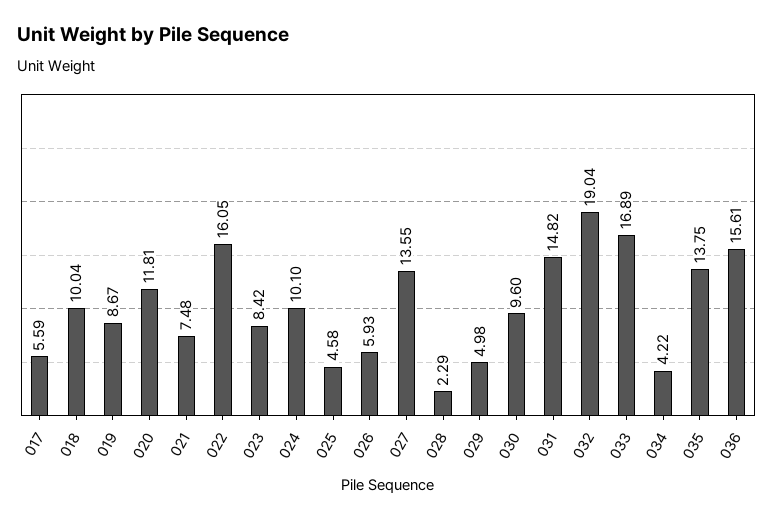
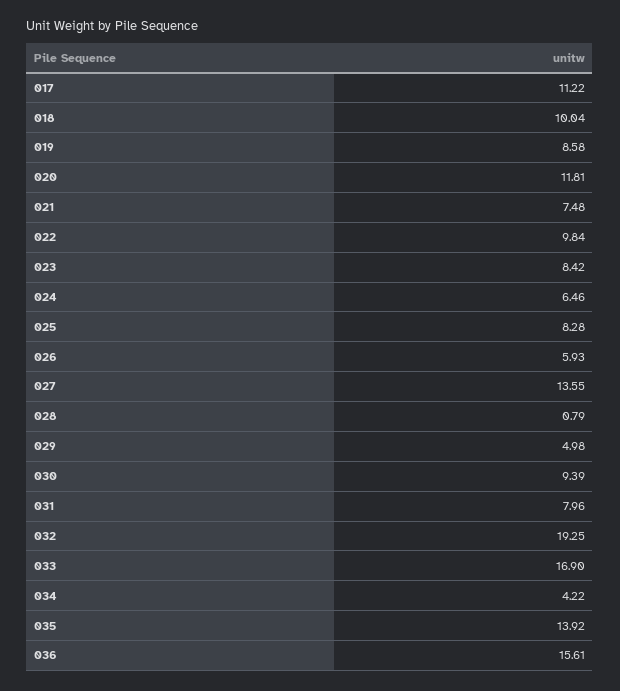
  {
-   "017": 5.59,
+   "017": 11.22,
    "018": 10.04,
-   "019": 8.67,
+   "019": 8.58,
    "020": 11.81,
    "021": 7.48,
-   "022": 16.05,
+   "022": 9.84,
    "023": 8.42,
-   "024": 10.1,
+   "024": 6.46,
-   "025": 4.58,
+   "025": 8.28,
    "026": 5.93,
    "027": 13.55,
-   "028": 2.29,
+   "028": 0.79,
    "029": 4.98,
-   "030": 9.6,
+   "030": 9.39,
-   "031": 14.82,
+   "031": 7.96,
-   "032": 19.04,
+   "032": 19.25,
-   "033": 16.89,
+   "033": 16.9,
    "034": 4.22,
-   "035": 13.75,
+   "035": 13.92,
    "036": 15.61
  }

